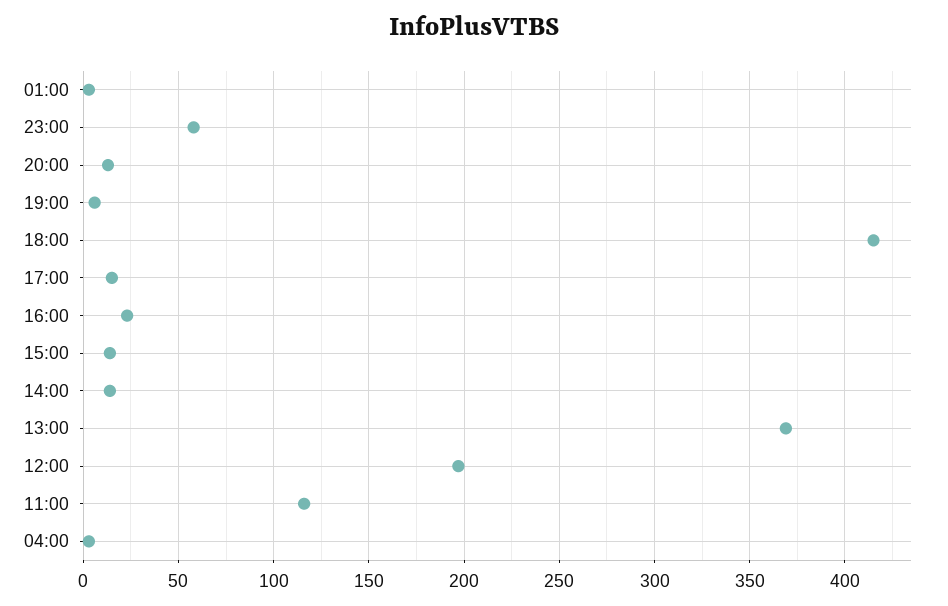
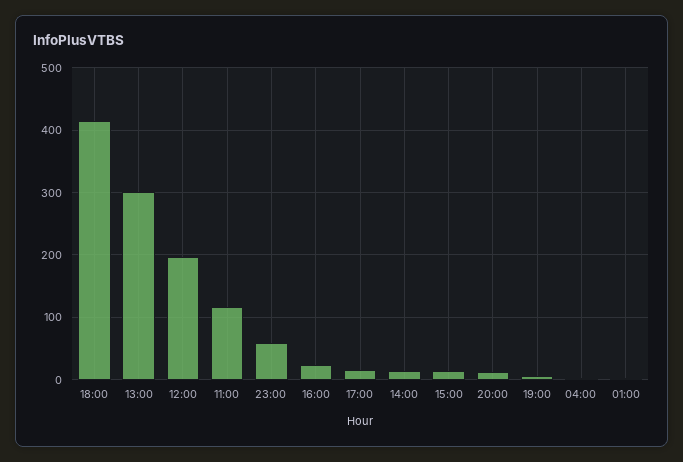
  {
    "01:00": 5,
    "23:00": 60,
    "20:00": 15,
    "19:00": 5,
    "18:00": 415,
    "17:00": 15,
    "16:00": 25,
    "15:00": 15,
    "14:00": 15,
-   "13:00": 370,
+   "13:00": 300,
    "12:00": 195,
    "11:00": 115,
    "04:00": 5
  }

